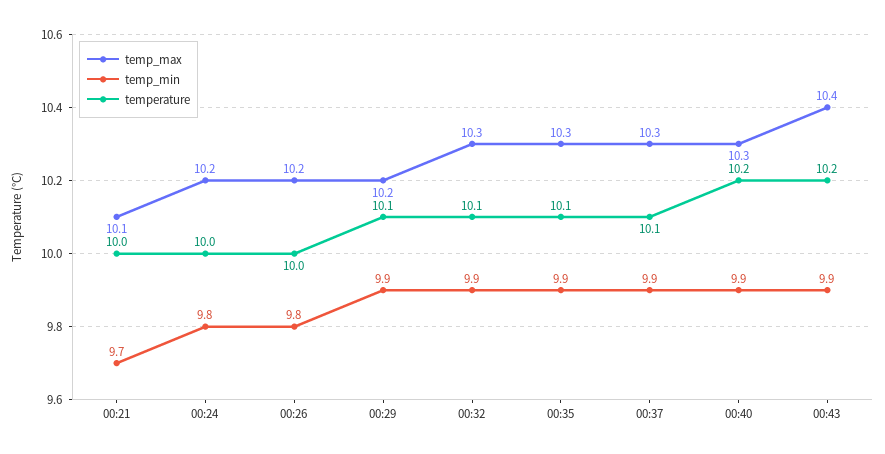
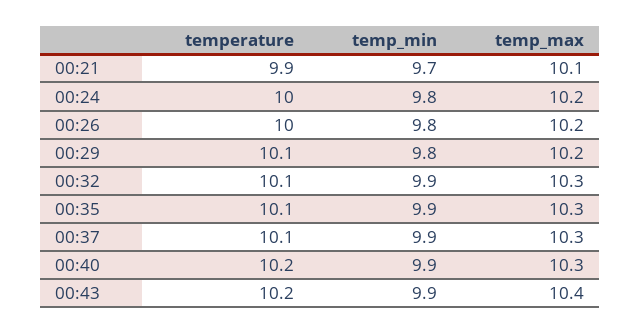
  {
    "temp_max": {
      "00:21": 10.1,
      "00:24": 10.2,
      "00:26": 10.2,
      "00:29": 10.2,
      "00:32": 10.3,
      "00:35": 10.3,
      "00:37": 10.3,
      "00:40": 10.3,
      "00:43": 10.4
    },
    "temp_min": {
      "00:21": 9.7,
      "00:24": 9.8,
      "00:26": 9.8,
-     "00:29": 9.9,
+     "00:29": 9.8,
      "00:32": 9.9,
      "00:35": 9.9,
      "00:37": 9.9,
      "00:40": 9.9,
      "00:43": 9.9
    },
    "temperature": {
-     "00:21": 10,
+     "00:21": 9.9,
      "00:24": 10,
      "00:26": 10,
      "00:29": 10.1,
      "00:32": 10.1,
      "00:35": 10.1,
      "00:37": 10.1,
      "00:40": 10.2,
      "00:43": 10.2
    }
  }

